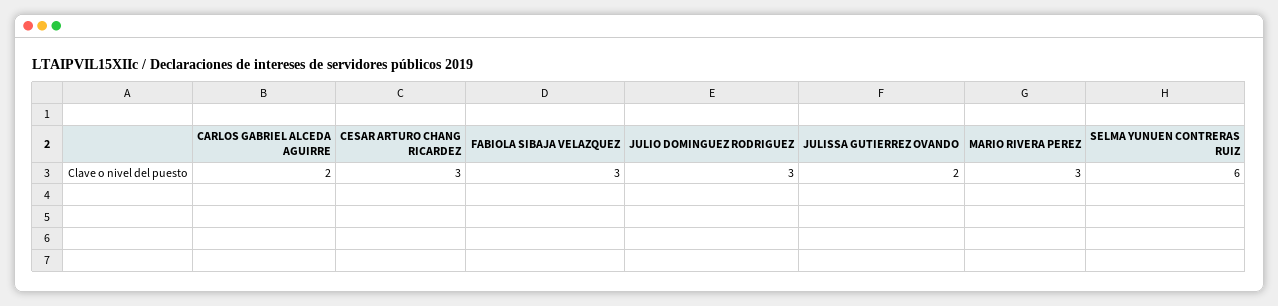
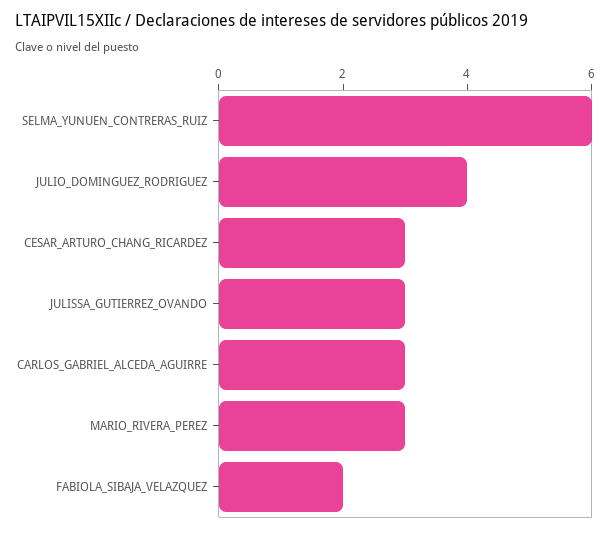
  {
-   "CARLOS GABRIEL ALCEDA AGUIRRE": 2,
+   "CARLOS GABRIEL ALCEDA AGUIRRE": 3,
    "CESAR ARTURO CHANG RICARDEZ": 3,
-   "FABIOLA SIBAJA VELAZQUEZ": 3,
+   "FABIOLA SIBAJA VELAZQUEZ": 2,
-   "JULIO DOMINGUEZ RODRIGUEZ": 3,
+   "JULIO DOMINGUEZ RODRIGUEZ": 4,
-   "JULISSA GUTIERREZ OVANDO": 2,
+   "JULISSA GUTIERREZ OVANDO": 3,
    "MARIO RIVERA PEREZ": 3,
    "SELMA YUNUEN CONTRERAS RUIZ": 6
  }

